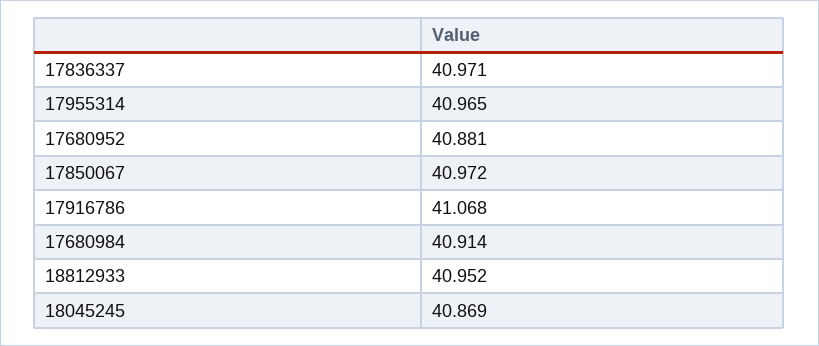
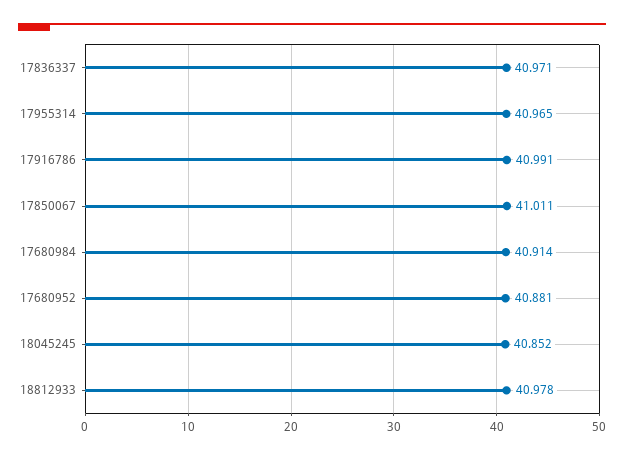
  {
    "17836337": 40.971,
    "17955314": 40.965,
    "17680952": 40.881,
-   "17850067": 40.972,
+   "17850067": 41.011,
-   "17916786": 41.068,
+   "17916786": 40.991,
    "17680984": 40.914,
-   "18812933": 40.952,
+   "18812933": 40.978,
-   "18045245": 40.869
+   "18045245": 40.852
  }

